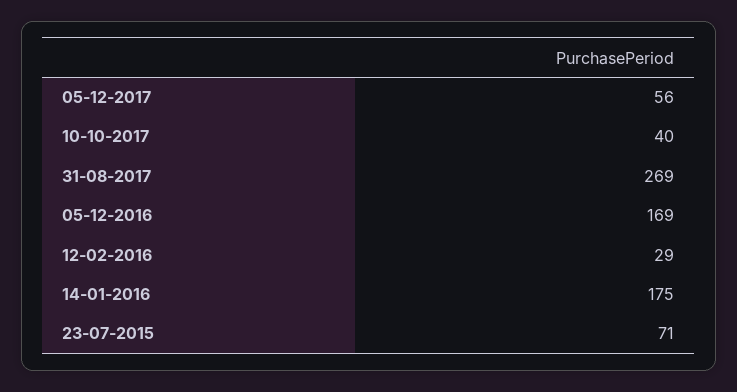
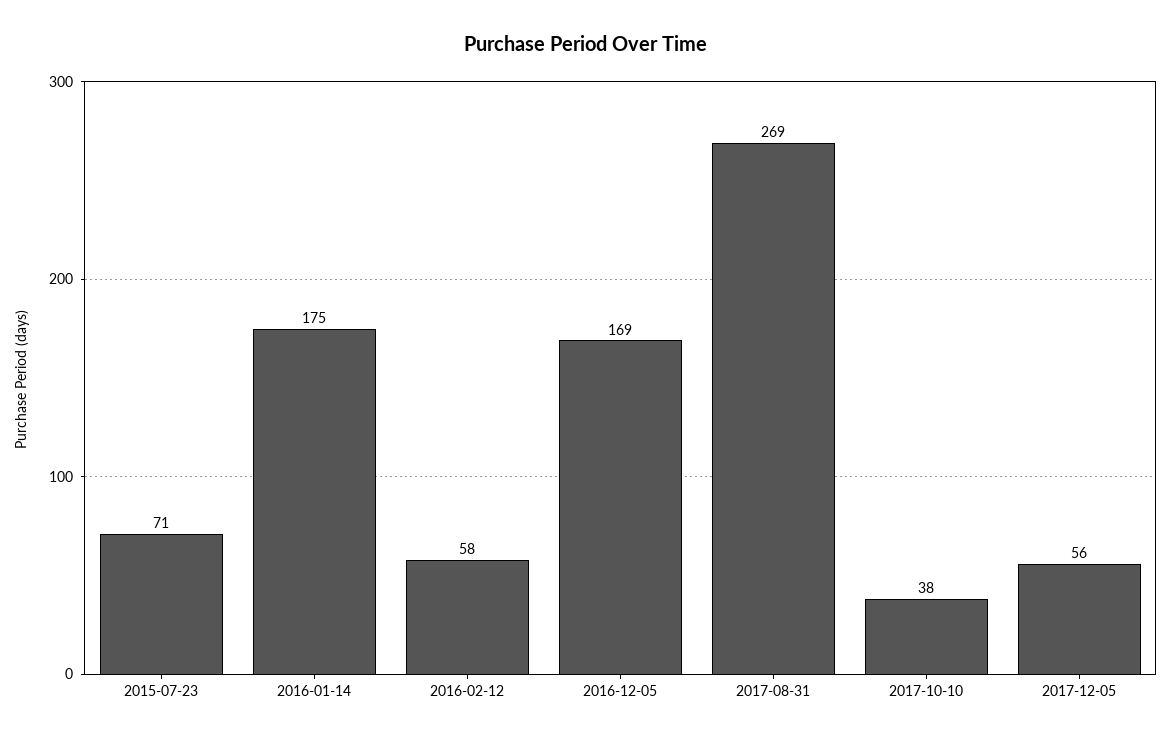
  {
    "05-12-2017": 56,
-   "10-10-2017": 40,
+   "10-10-2017": 38,
    "31-08-2017": 269,
    "05-12-2016": 169,
-   "12-02-2016": 29,
+   "12-02-2016": 58,
    "14-01-2016": 175,
    "23-07-2015": 71
  }

